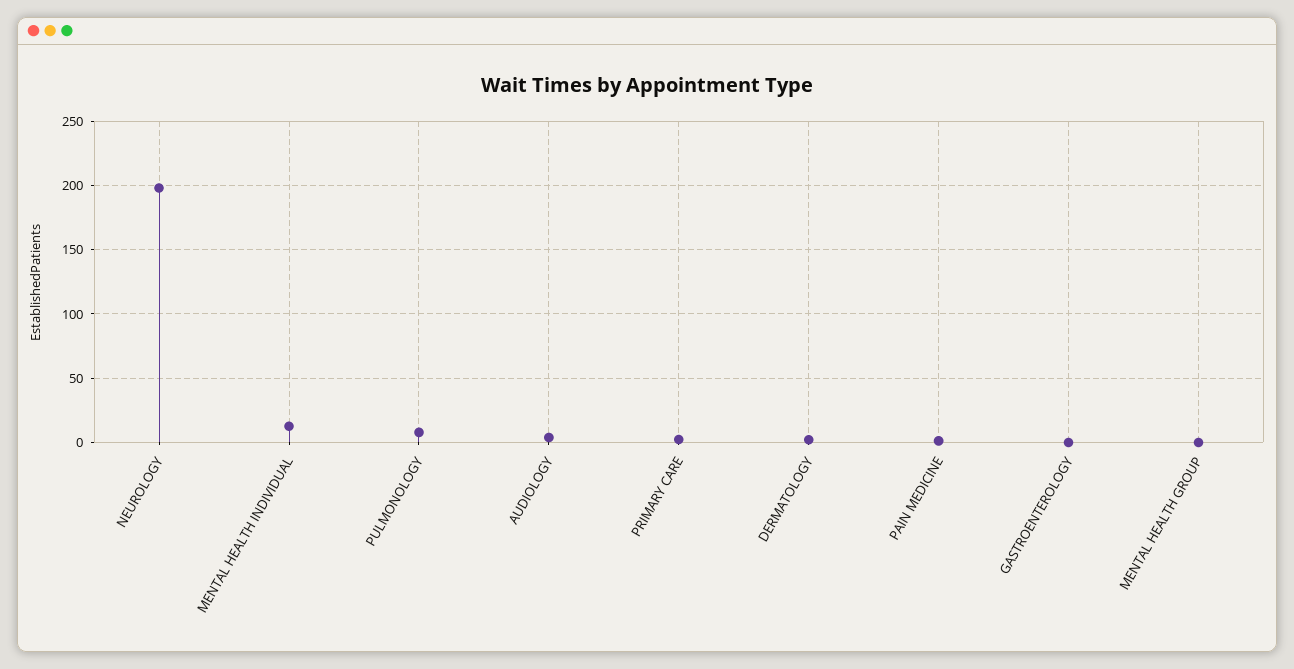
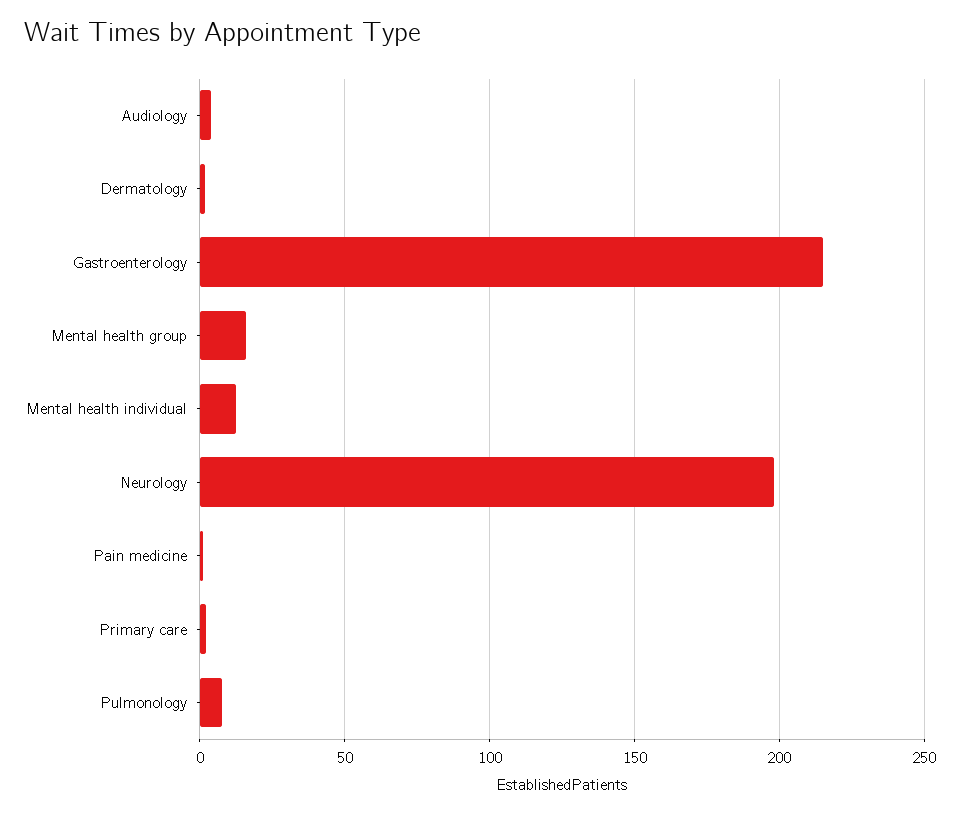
  {
    "NEUROLOGY": 200,
    "MENTAL HEALTH INDIVIDUAL": 15,
    "PULMONOLOGY": 10,
    "AUDIOLOGY": 5,
    "PRIMARY CARE": 0,
    "DERMATOLOGY": 0,
    "PAIN MEDICINE": 0,
-   "GASTROENTEROLOGY": 0,
+   "GASTROENTEROLOGY": 215,
-   "MENTAL HEALTH GROUP": 0
+   "MENTAL HEALTH GROUP": 15
  }

